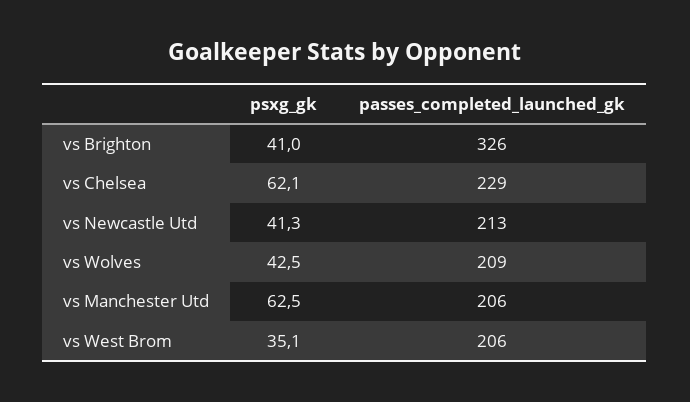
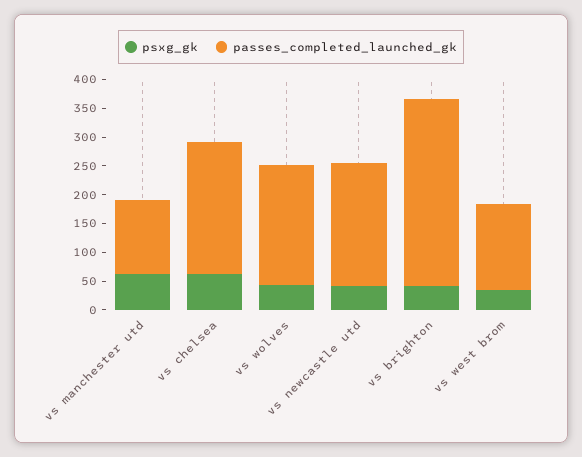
  {
    "psxg_gk": {
      "vs Brighton": 41,
      "vs Chelsea": 62.1,
      "vs Newcastle Utd": 41.3,
      "vs Wolves": 42.5,
      "vs Manchester Utd": 62.5,
      "vs West Brom": 35.1
    },
    "passes_completed_launched_gk": {
      "vs Brighton": 326,
      "vs Chelsea": 229,
      "vs Newcastle Utd": 213,
      "vs Wolves": 209,
-     "vs Manchester Utd": 206,
+     "vs Manchester Utd": 125,
-     "vs West Brom": 206
+     "vs West Brom": 150
    }
  }

